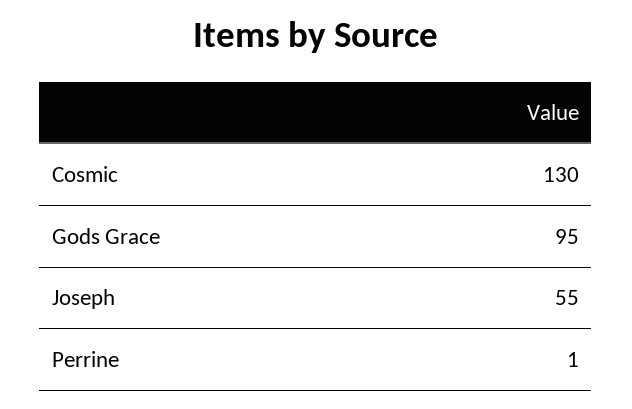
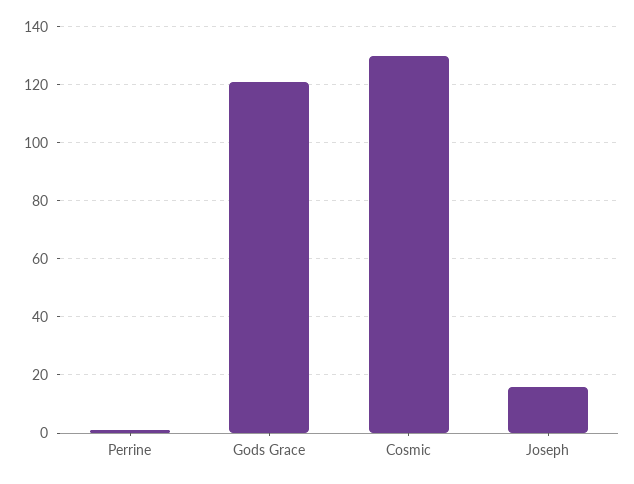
  {
    "Cosmic": 130,
-   "Gods Grace": 95,
+   "Gods Grace": 120,
-   "Joseph": 55,
+   "Joseph": 15,
    "Perrine": 1
  }

